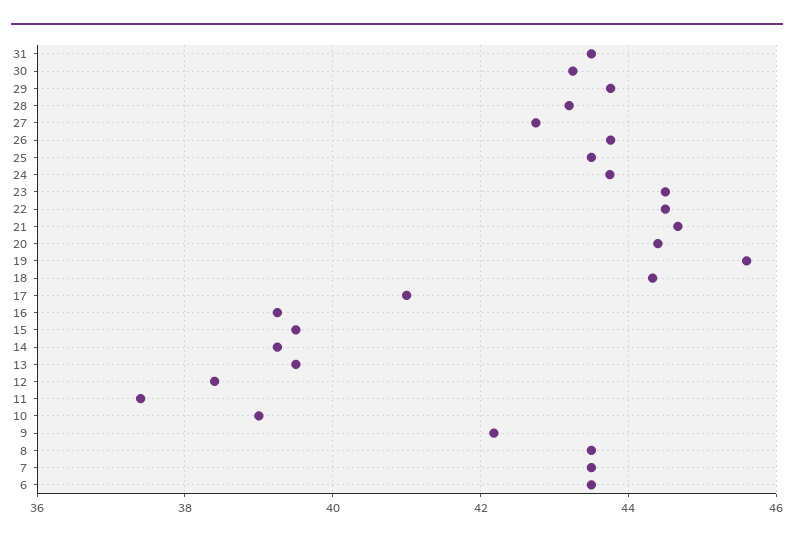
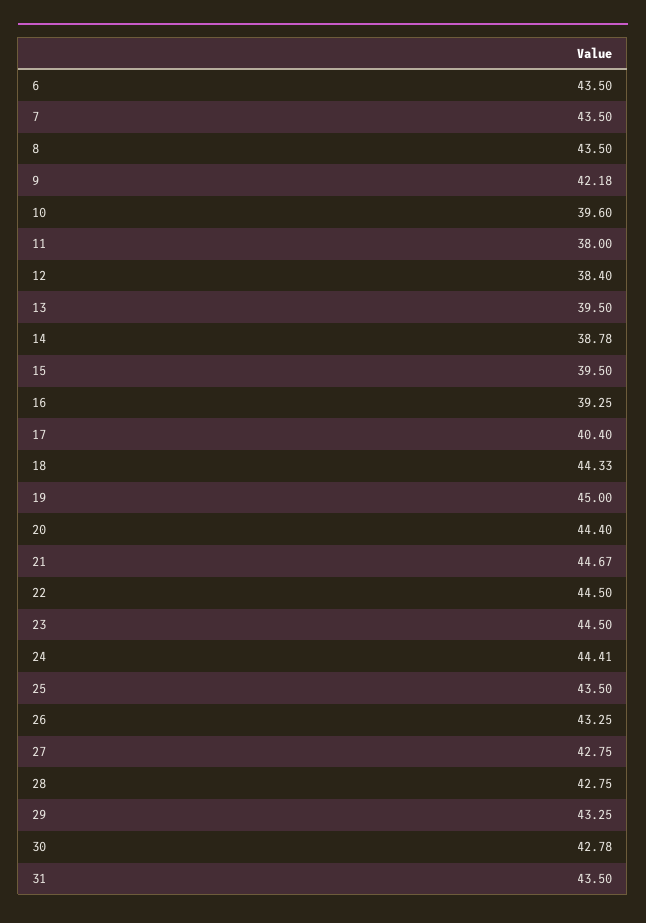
  {
    "31": 43.5,
-   "30": 43.2,
+   "30": 42.78,
-   "29": 43.8,
+   "29": 43.25,
-   "28": 43.2,
+   "28": 42.75,
    "27": 42.75,
-   "26": 43.8,
+   "26": 43.25,
    "25": 43.5,
-   "24": 43.8,
+   "24": 44.41,
    "23": 44.5,
    "22": 44.5,
    "21": 44.67,
    "20": 44.4,
-   "19": 45.6,
+   "19": 45,
    "18": 44.33,
-   "17": 41,
+   "17": 40.4,
    "16": 39.25,
    "15": 39.5,
-   "14": 39.2,
+   "14": 38.78,
    "13": 39.5,
    "12": 38.4,
-   "11": 37.4,
+   "11": 38,
-   "10": 39,
+   "10": 39.6,
    "9": 42.18,
    "8": 43.5,
    "7": 43.5,
    "6": 43.5
  }

